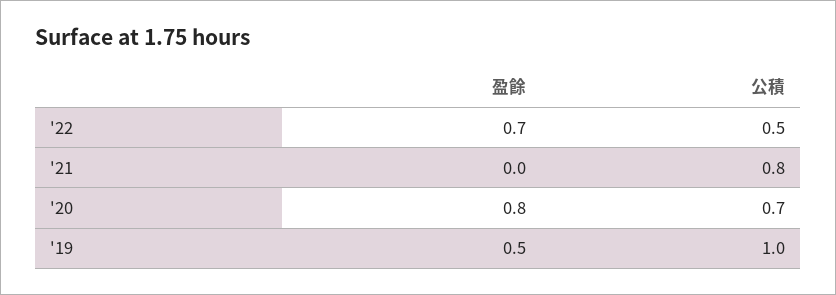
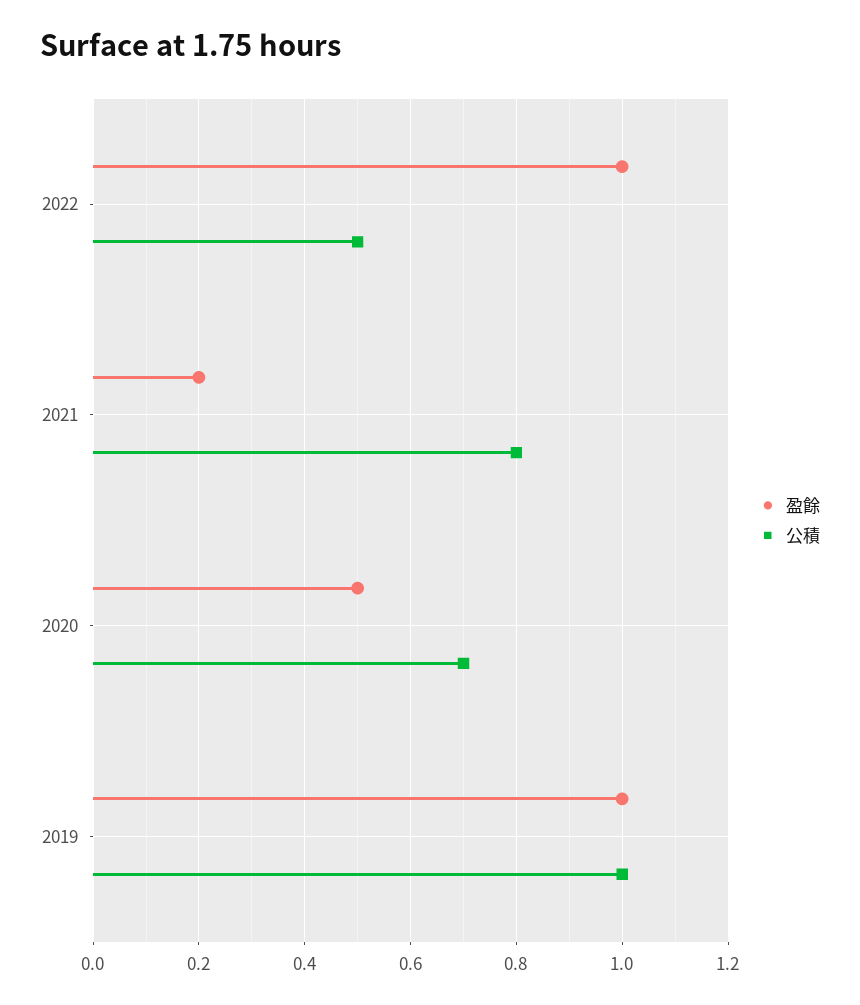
  {
    "盈餘": {
-     "'22": 0.7,
+     "'22": 1,
-     "'21": 0,
+     "'21": 0.2,
-     "'20": 0.8,
+     "'20": 0.5,
-     "'19": 0.5
+     "'19": 1
    },
    "公積": {
      "'22": 0.5,
      "'21": 0.8,
      "'20": 0.7,
      "'19": 1
    }
  }

